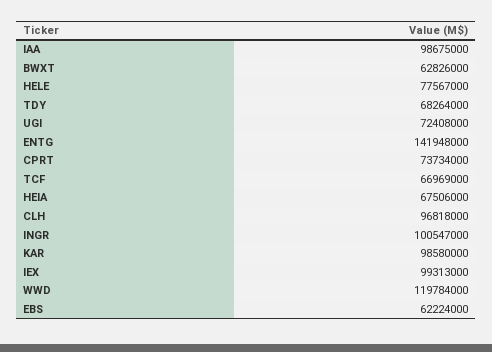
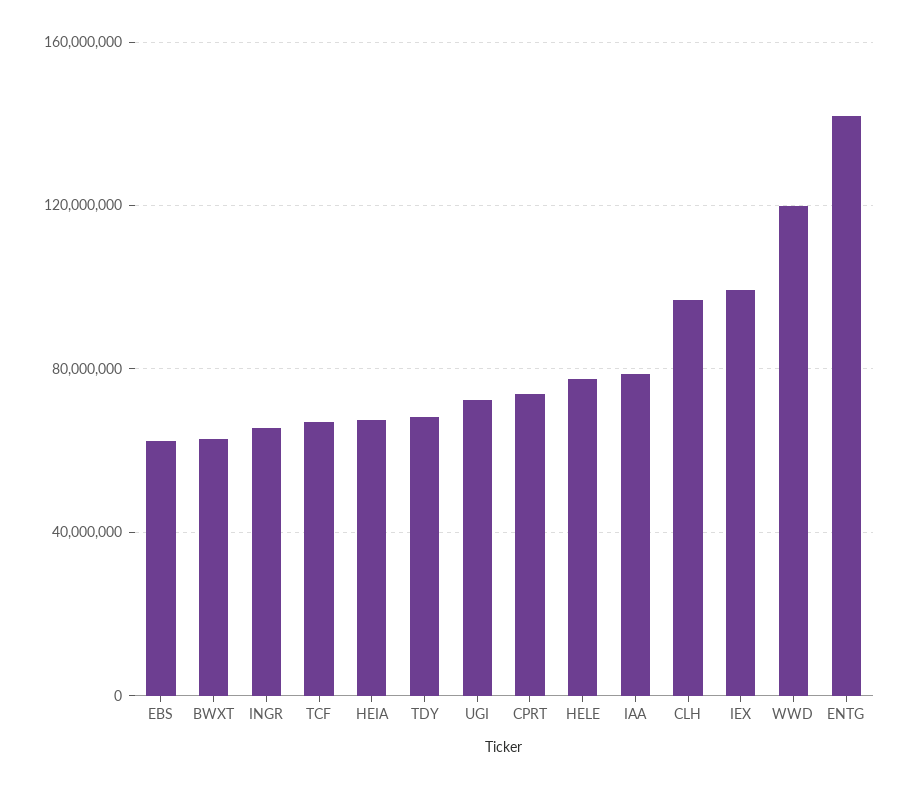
  {
-   "IAA": 98675000,
+   "IAA": 80000000,
    "BWXT": 62826000,
    "HELE": 77567000,
    "TDY": 68264000,
    "UGI": 72408000,
    "ENTG": 141948000,
    "CPRT": 73734000,
    "TCF": 66969000,
    "HEIA": 67506000,
    "CLH": 96818000,
-   "INGR": 100547000,
+   "INGR": 65000000,
-   "KAR": 98580000,
    "IEX": 99313000,
    "WWD": 119784000,
    "EBS": 62224000
  }

